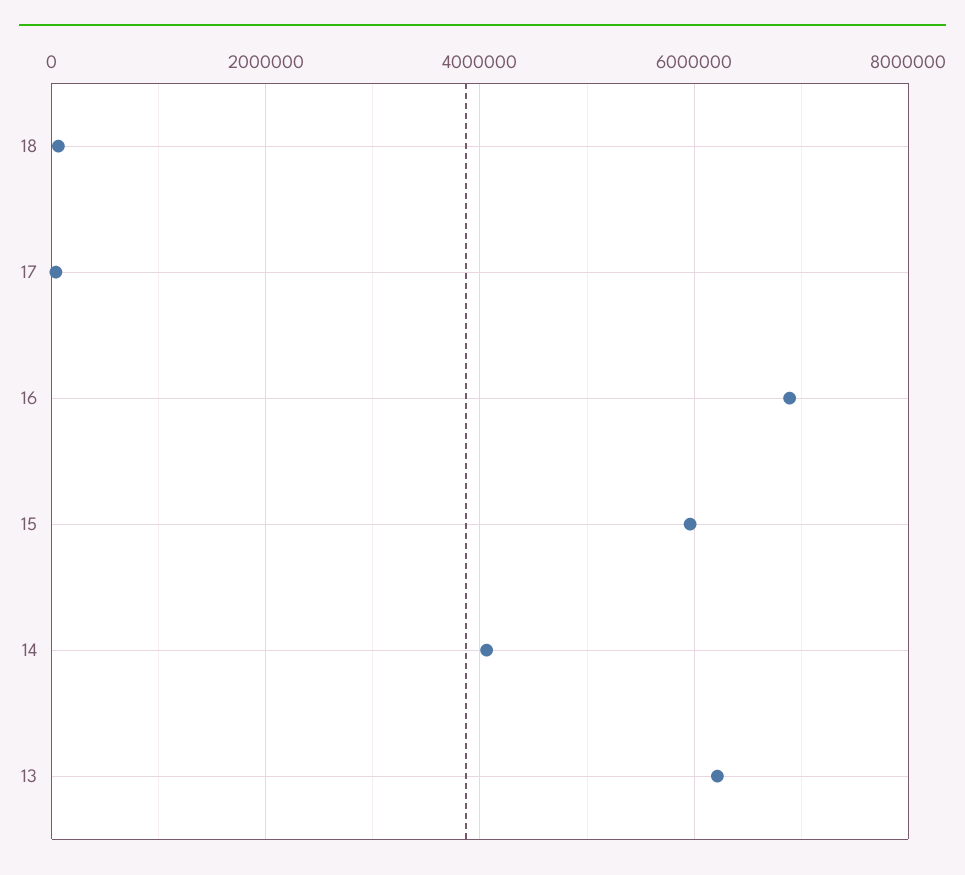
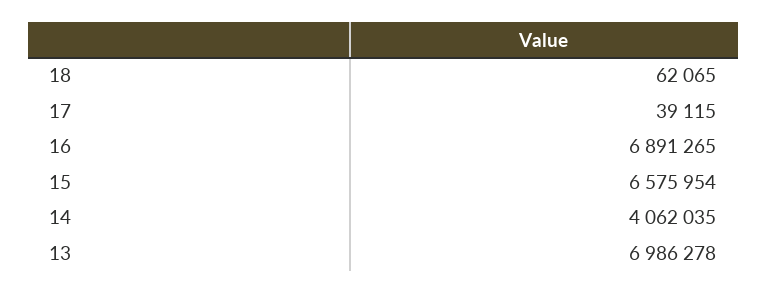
  {
    "18": 62065,
    "17": 39115,
    "16": 6891265,
-   "15": 6000000,
+   "15": 6575954,
    "14": 4062035,
-   "13": 6200000
+   "13": 6986278
  }

